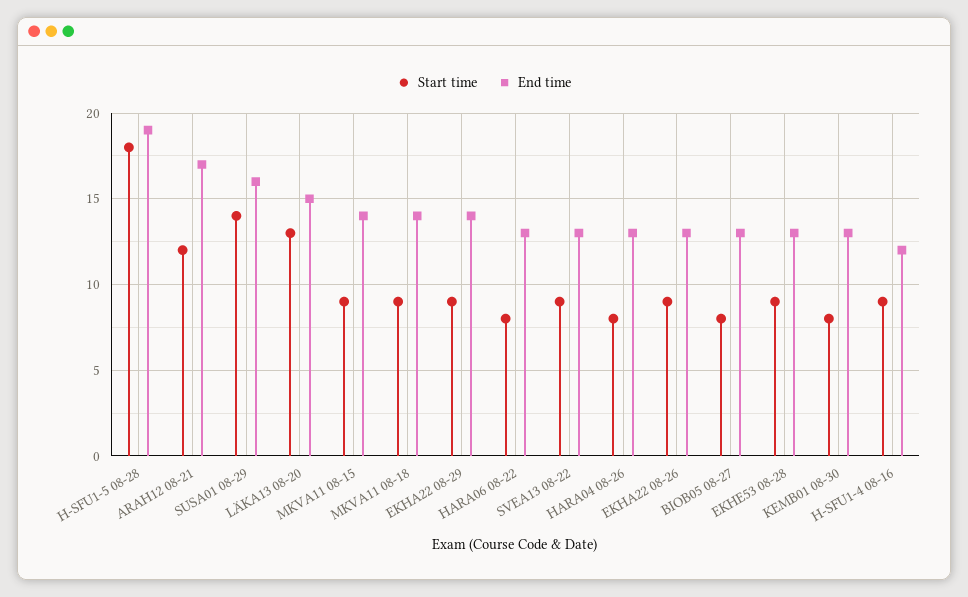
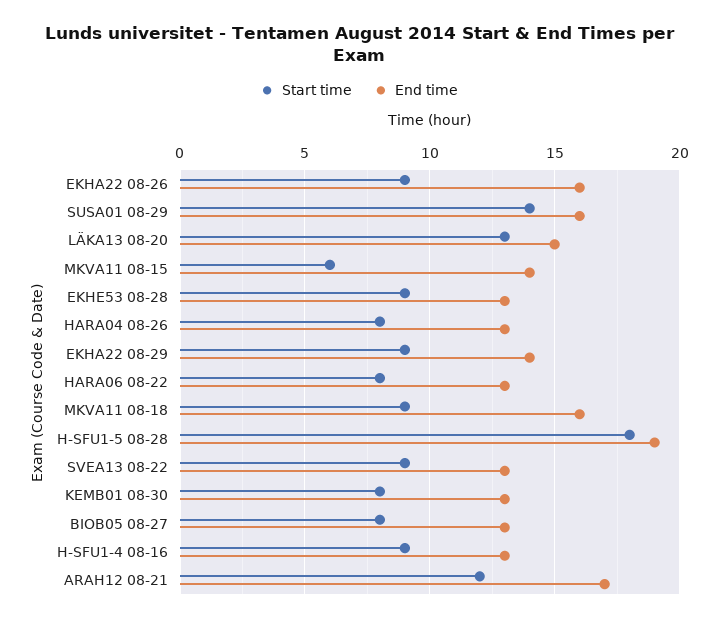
  {
    "Start time": {
      "H-SFU1-5 08-28": 18,
      "ARAH12 08-21": 12,
      "SUSA01 08-29": 14,
      "LÄKA13 08-20": 13,
-     "MKVA11 08-15": 9,
+     "MKVA11 08-15": 6,
      "MKVA11 08-18": 9,
      "EKHA22 08-29": 9,
      "HARA06 08-22": 8,
      "SVEA13 08-22": 9,
      "HARA04 08-26": 8,
      "EKHA22 08-26": 9,
      "BIOB05 08-27": 8,
      "EKHE53 08-28": 9,
      "KEMB01 08-30": 8,
      "H-SFU1-4 08-16": 9
    },
    "End time": {
      "H-SFU1-5 08-28": 19,
      "ARAH12 08-21": 17,
      "SUSA01 08-29": 16,
      "LÄKA13 08-20": 15,
      "MKVA11 08-15": 14,
-     "MKVA11 08-18": 14,
+     "MKVA11 08-18": 16,
      "EKHA22 08-29": 14,
      "HARA06 08-22": 13,
      "SVEA13 08-22": 13,
      "HARA04 08-26": 13,
-     "EKHA22 08-26": 13,
+     "EKHA22 08-26": 16,
      "BIOB05 08-27": 13,
      "EKHE53 08-28": 13,
      "KEMB01 08-30": 13,
-     "H-SFU1-4 08-16": 12
+     "H-SFU1-4 08-16": 13
    }
  }

